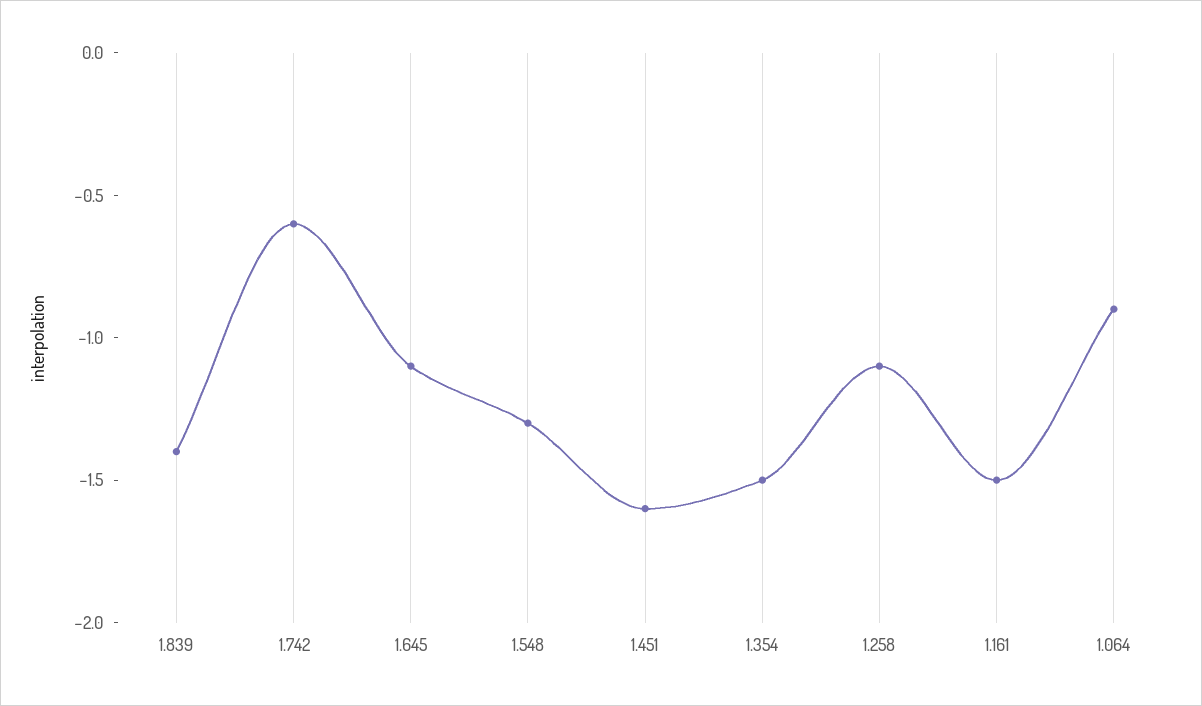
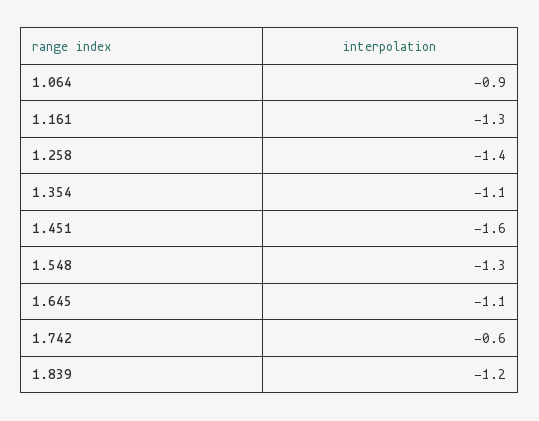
  {
-   "1.839": -1.4,
+   "1.839": -1.2,
    "1.742": -0.6,
    "1.645": -1.1,
    "1.548": -1.3,
    "1.451": -1.6,
-   "1.354": -1.5,
+   "1.354": -1.1,
-   "1.258": -1.1,
+   "1.258": -1.4,
-   "1.161": -1.5,
+   "1.161": -1.3,
    "1.064": -0.9
  }

